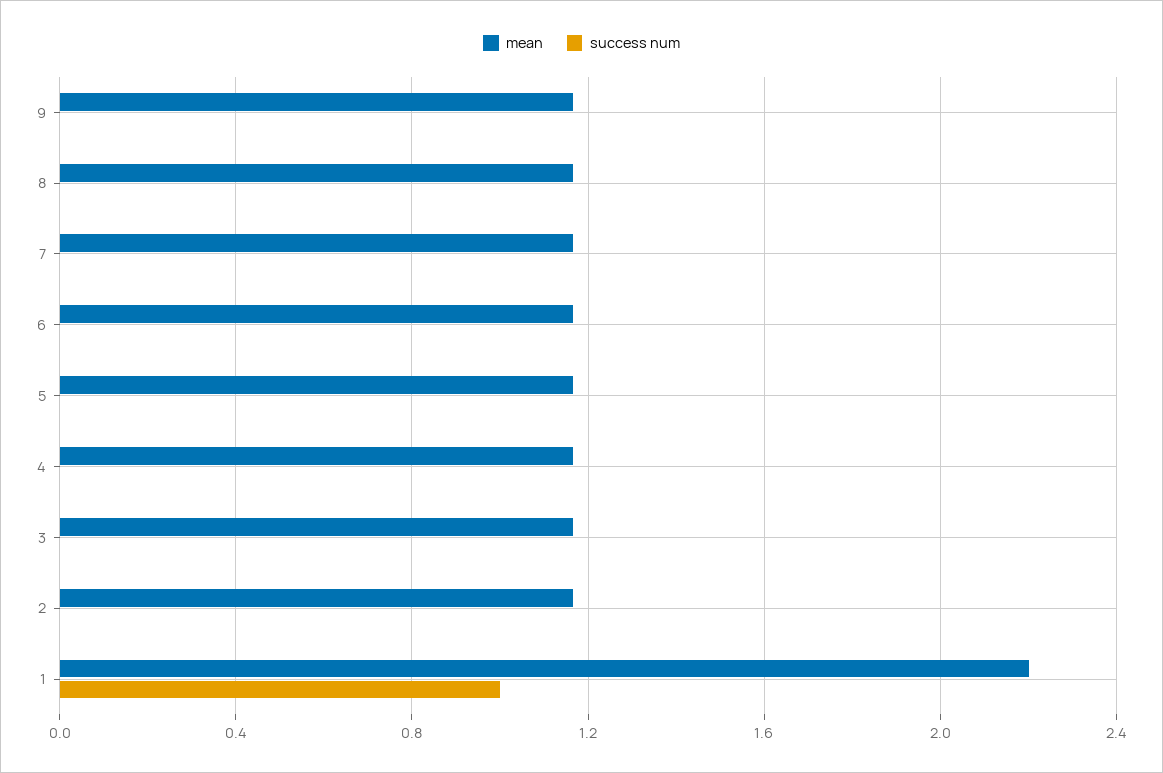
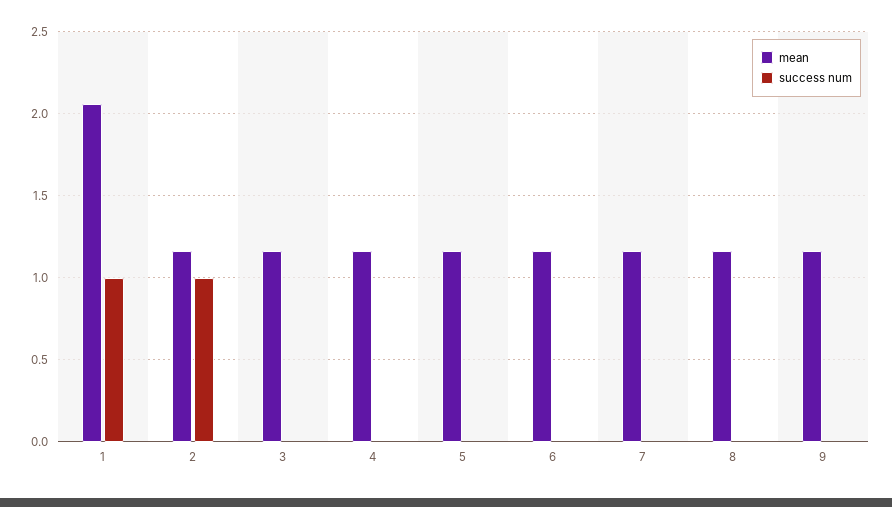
  {
    "mean": {
      "9": 1.15,
      "8": 1.15,
      "7": 1.15,
      "6": 1.15,
      "5": 1.15,
      "4": 1.15,
      "3": 1.15,
      "2": 1.15,
-     "1": 2.2
+     "1": 2.05
    },
    "success num": {
      "9": 0,
      "8": 0,
      "7": 0,
      "6": 0,
      "5": 0,
      "4": 0,
      "3": 0,
-     "2": 0,
+     "2": 1,
      "1": 1
    }
  }

